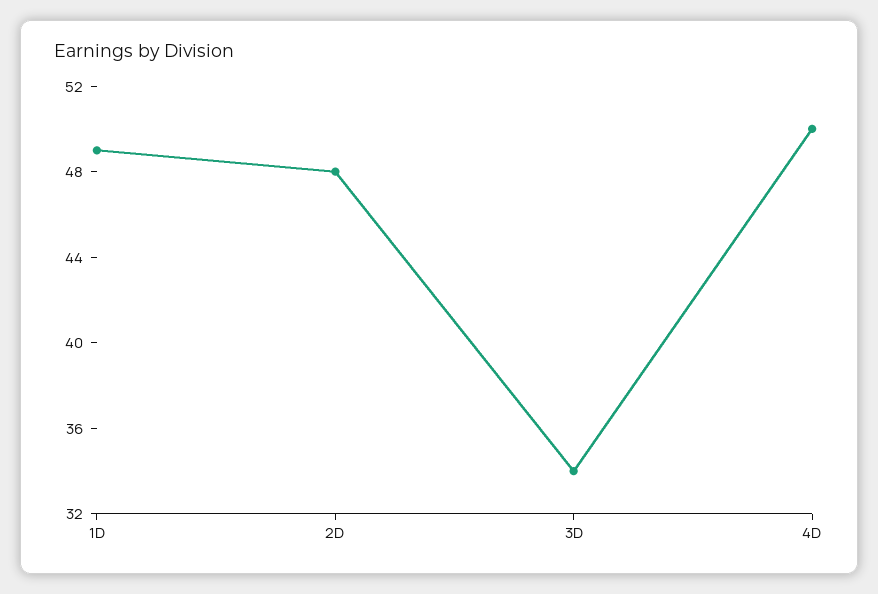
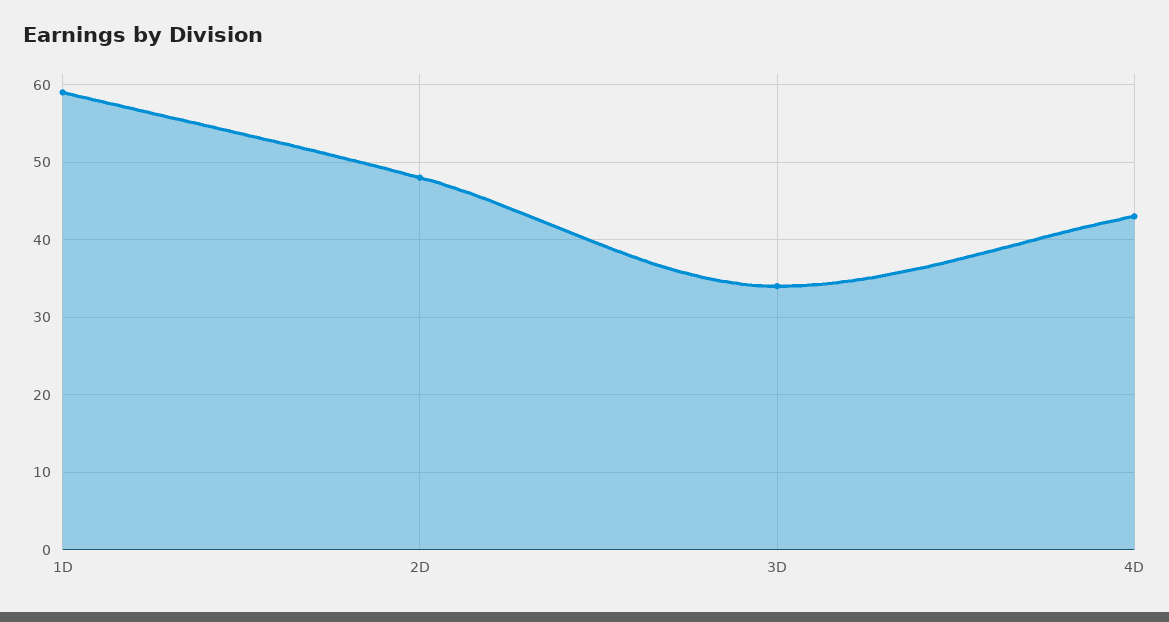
  {
-   "1D": 49,
+   "1D": 59,
    "2D": 48,
    "3D": 34,
-   "4D": 50
+   "4D": 43
  }

